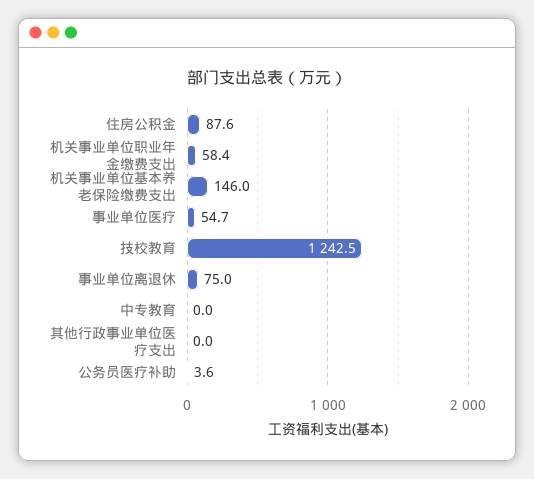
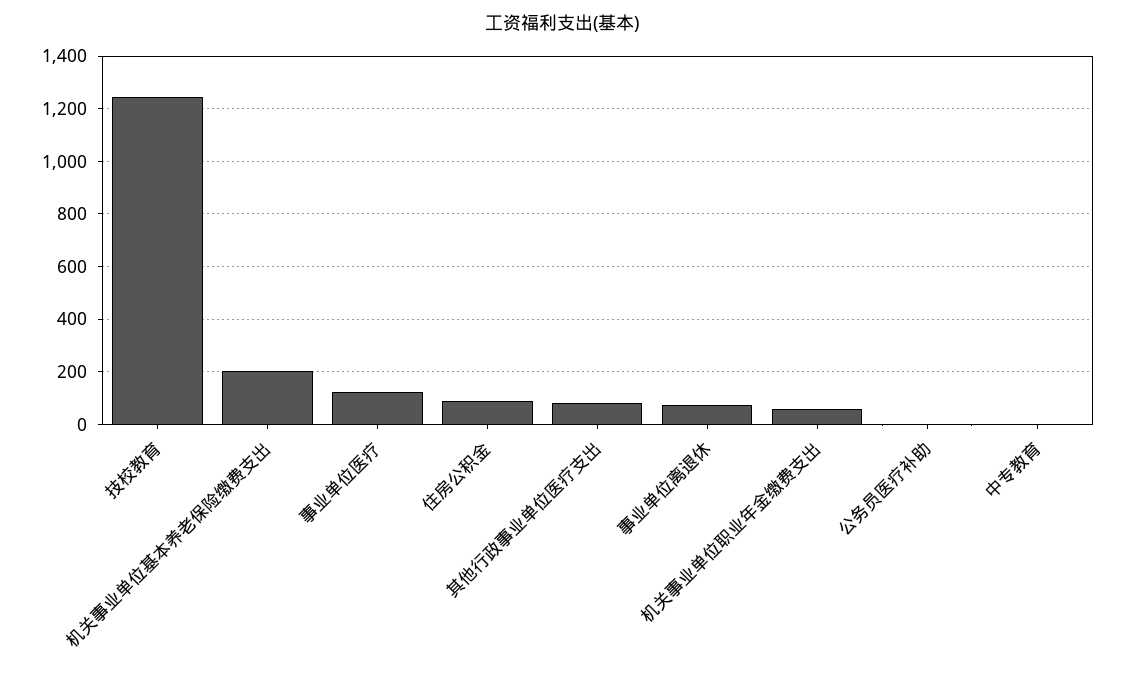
  {
    "住房公积金": 87.6,
    "机关事业单位职业年金缴费支出": 58.4,
-   "机关事业单位基本养老保险缴费支出": 146,
+   "机关事业单位基本养老保险缴费支出": 200,
-   "事业单位医疗": 54.7,
+   "事业单位医疗": 125,
    "技校教育": 1242.5,
    "事业单位离退休": 75,
    "中专教育": 0,
-   "其他行政事业单位医疗支出": 0,
+   "其他行政事业单位医疗支出": 75,
    "公务员医疗补助": 3.6
  }

